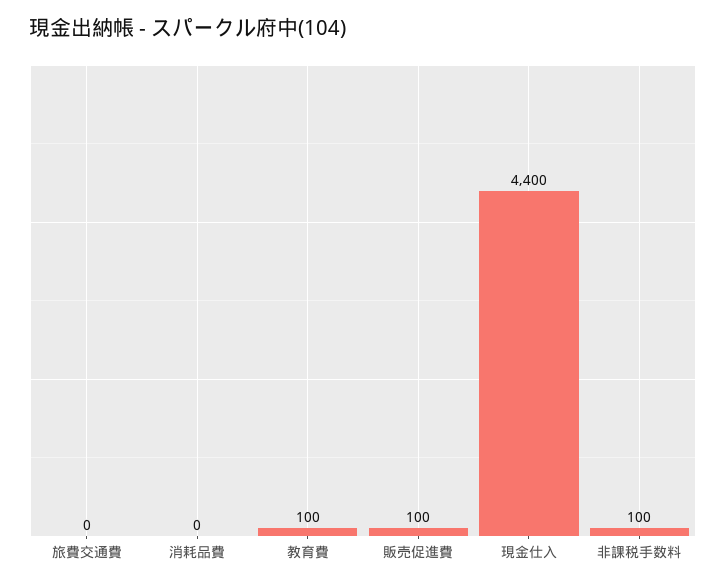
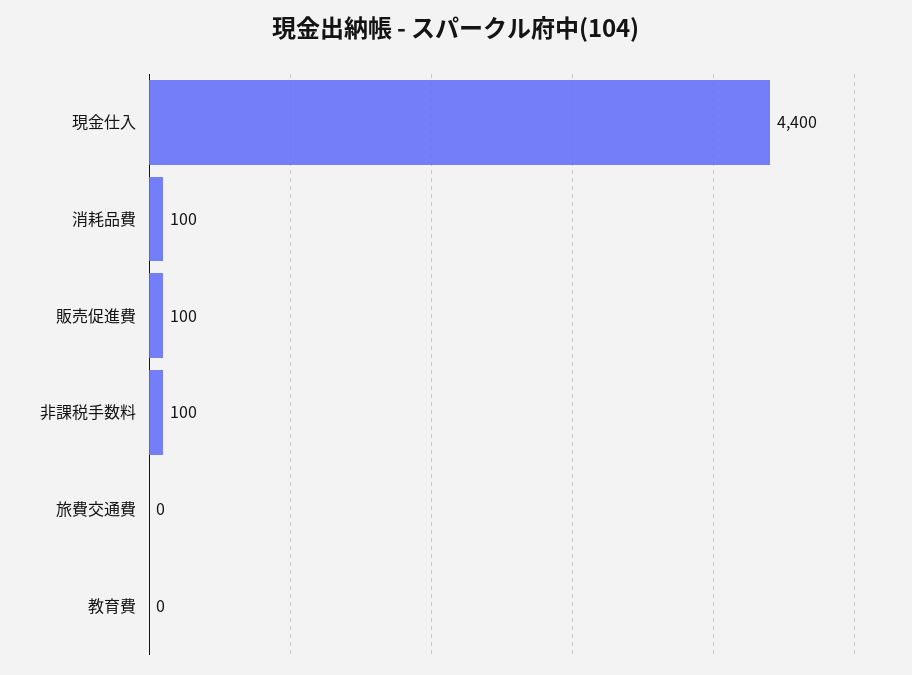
  {
    "旅費交通費": 0,
-   "消耗品費": 0,
+   "消耗品費": 100,
-   "教育費": 100,
+   "教育費": 0,
    "販売促進費": 100,
    "現金仕入": 4400,
    "非課税手数料": 100
  }

